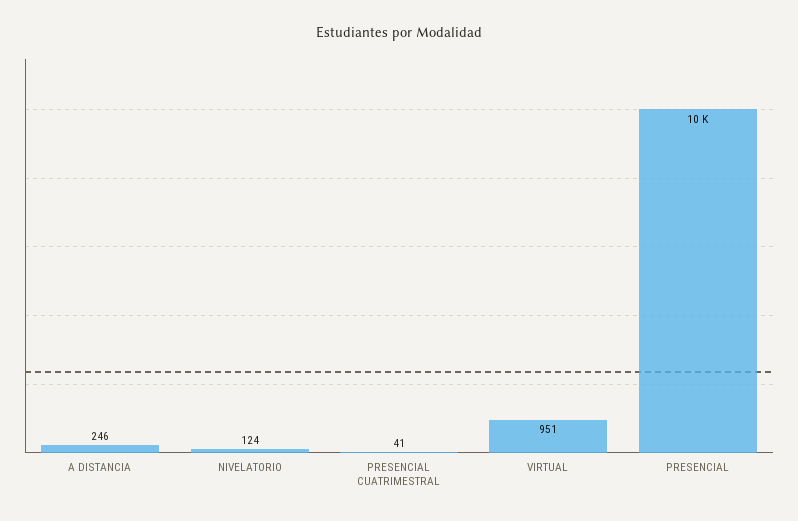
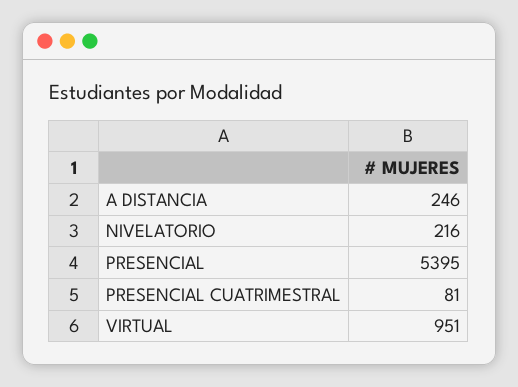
  {
    "A DISTANCIA": 246,
-   "NIVELATORIO": 124,
+   "NIVELATORIO": 216,
-   "PRESENCIAL CUATRIMESTRAL": 41,
+   "PRESENCIAL CUATRIMESTRAL": 81,
    "VIRTUAL": 951,
-   "PRESENCIAL": 10000
+   "PRESENCIAL": 5395
  }

